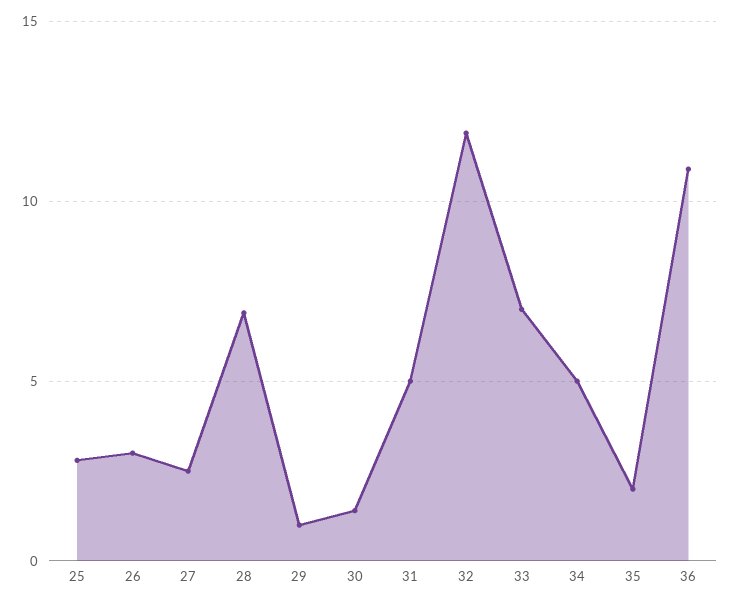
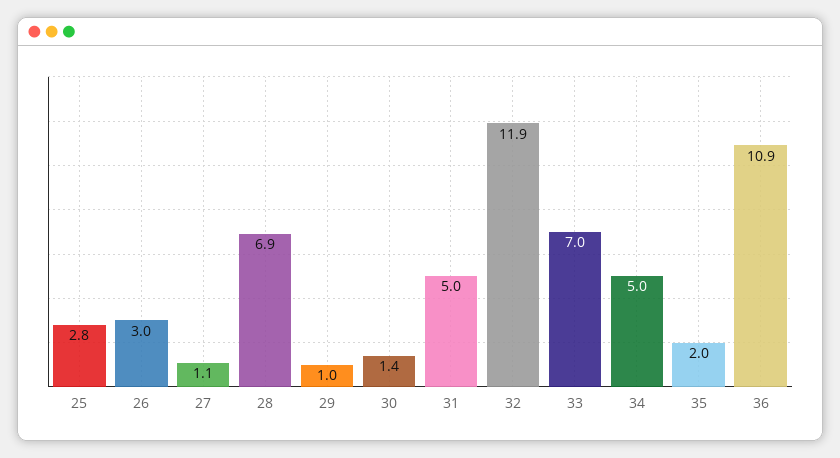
  {
    "25": 2.8,
    "26": 3,
-   "27": 2.5,
+   "27": 1.1,
    "28": 6.9,
    "29": 1,
    "30": 1.4,
    "31": 5,
    "32": 11.9,
    "33": 7,
    "34": 5,
    "35": 2,
    "36": 10.9
  }

